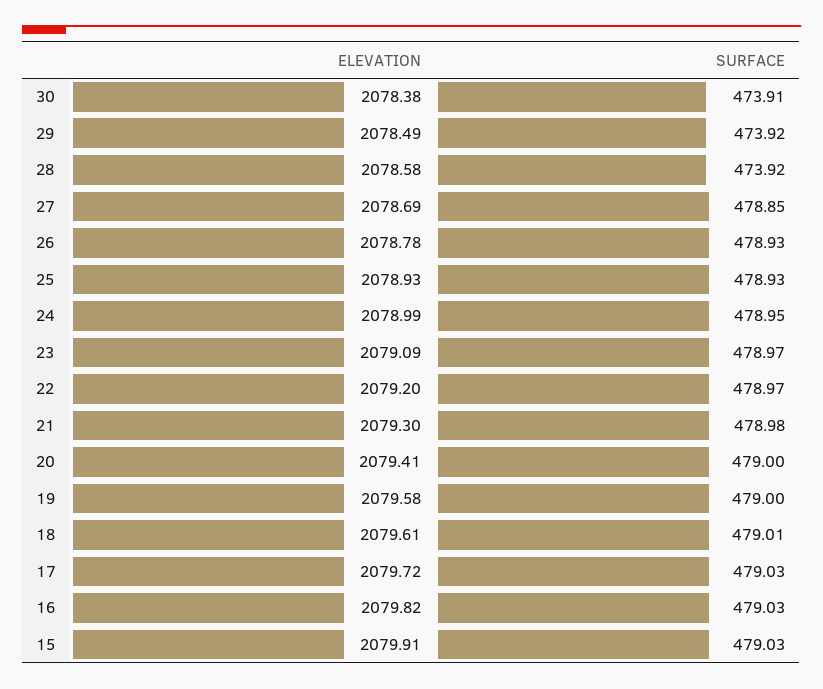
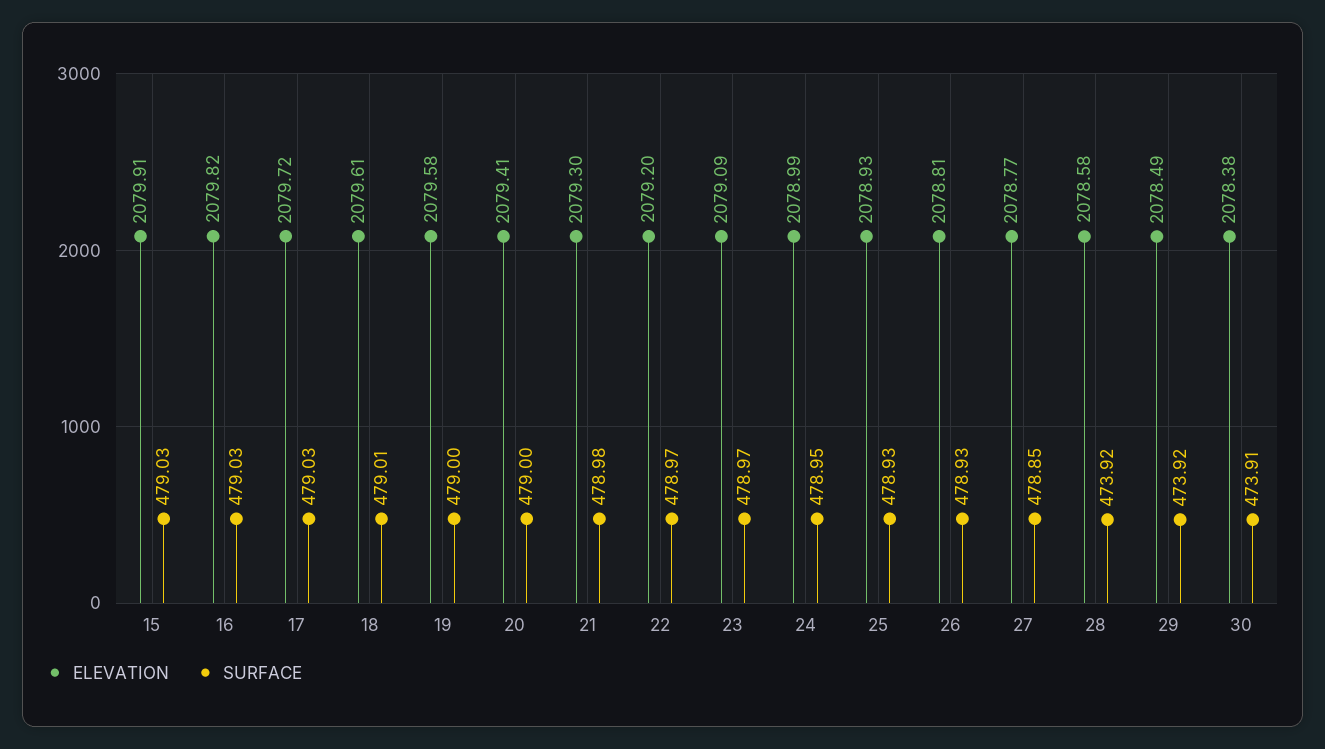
  {
    "ELEVATION": {
      "30": 2078.38,
      "29": 2078.49,
      "28": 2078.58,
-     "27": 2078.69,
+     "27": 2078.77,
-     "26": 2078.78,
+     "26": 2078.81,
      "25": 2078.93,
      "24": 2078.99,
      "23": 2079.09,
      "22": 2079.2,
      "21": 2079.3,
      "20": 2079.41,
      "19": 2079.58,
      "18": 2079.61,
      "17": 2079.72,
      "16": 2079.82,
      "15": 2079.91
    },
    "SURFACE": {
      "30": 473.91,
      "29": 473.92,
      "28": 473.92,
      "27": 478.85,
      "26": 478.93,
      "25": 478.93,
      "24": 478.95,
      "23": 478.97,
      "22": 478.97,
      "21": 478.98,
      "20": 479,
      "19": 479,
      "18": 479.01,
      "17": 479.03,
      "16": 479.03,
      "15": 479.03
    }
  }

